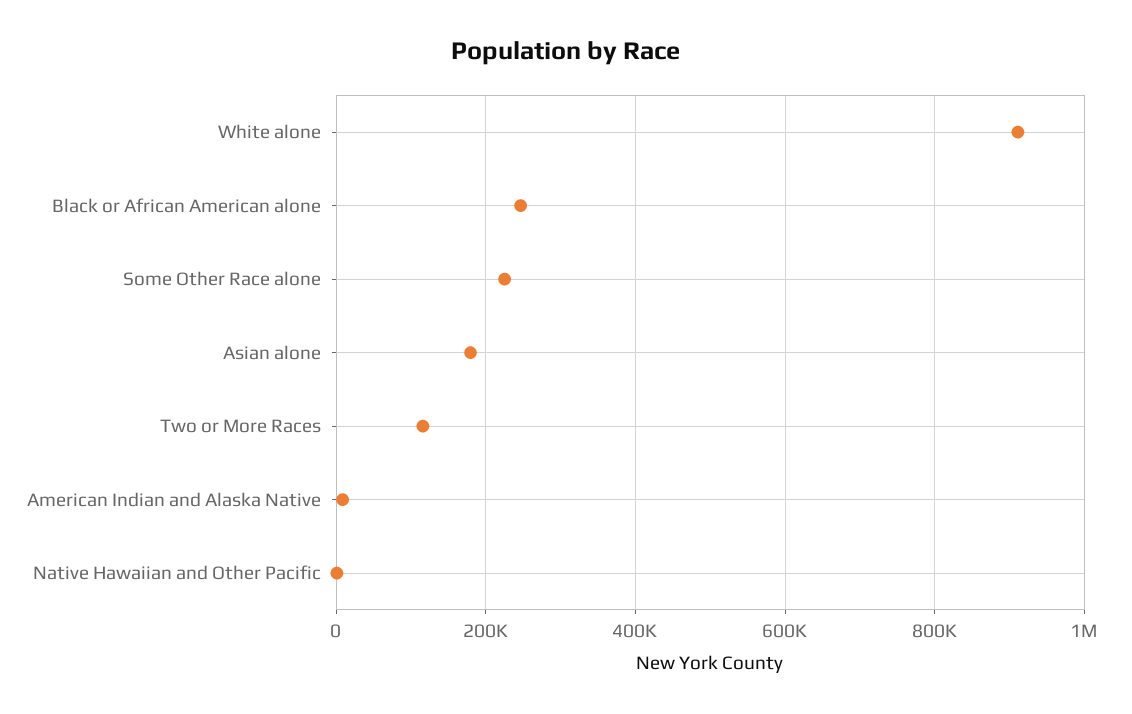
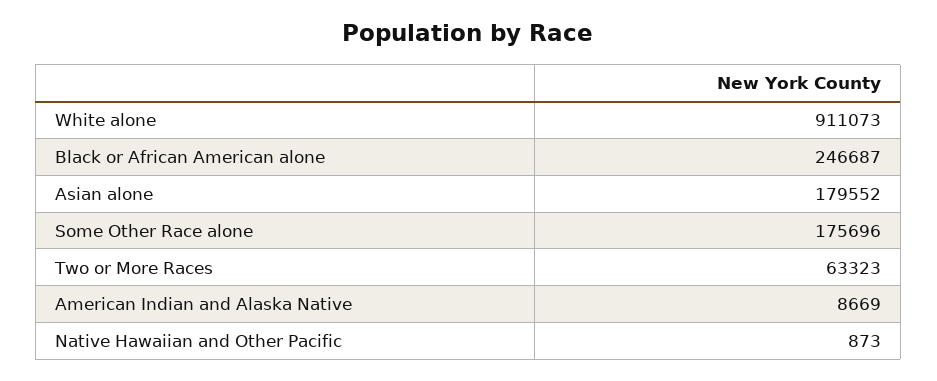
  {
    "White alone": 911073,
    "Black or African American alone": 246687,
-   "Some Other Race alone": 220000,
+   "Some Other Race alone": 175696,
    "Asian alone": 179552,
-   "Two or More Races": 120000,
+   "Two or More Races": 63323,
    "American Indian and Alaska Native": 8669,
    "Native Hawaiian and Other Pacific": 873
  }

